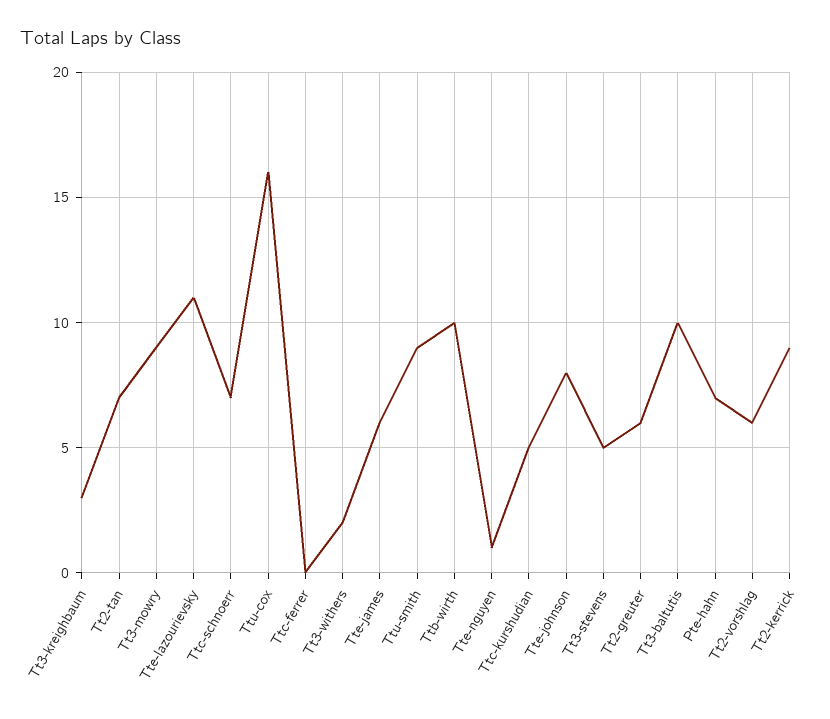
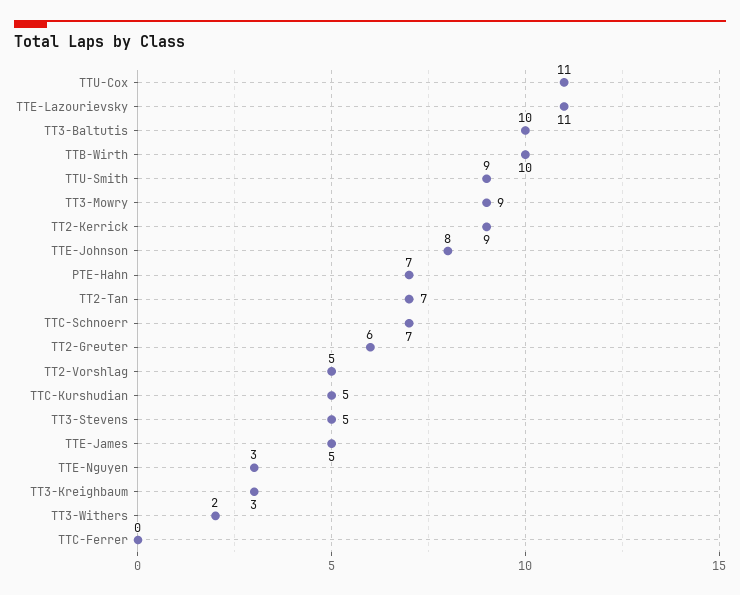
  {
    "Tt3-kreighbaum": 3,
    "Tt2-tan": 7,
    "Tt3-mowry": 9,
    "Tte-lazourievsky": 11,
    "Ttc-schnoerr": 7,
-   "Ttu-cox": 16,
+   "Ttu-cox": 11,
    "Ttc-ferrer": 0,
    "Tt3-withers": 2,
-   "Tte-james": 6,
+   "Tte-james": 5,
    "Ttu-smith": 9,
    "Ttb-wirth": 10,
-   "Tte-nguyen": 1,
+   "Tte-nguyen": 3,
    "Ttc-kurshudian": 5,
    "Tte-johnson": 8,
    "Tt3-stevens": 5,
    "Tt2-greuter": 6,
    "Tt3-baltutis": 10,
    "Pte-hahn": 7,
-   "Tt2-vorshlag": 6,
+   "Tt2-vorshlag": 5,
    "Tt2-kerrick": 9
  }

